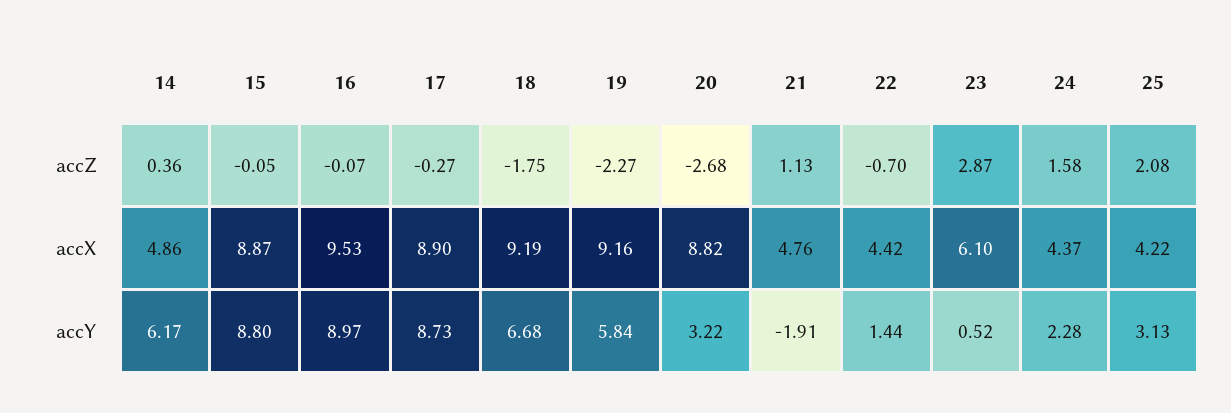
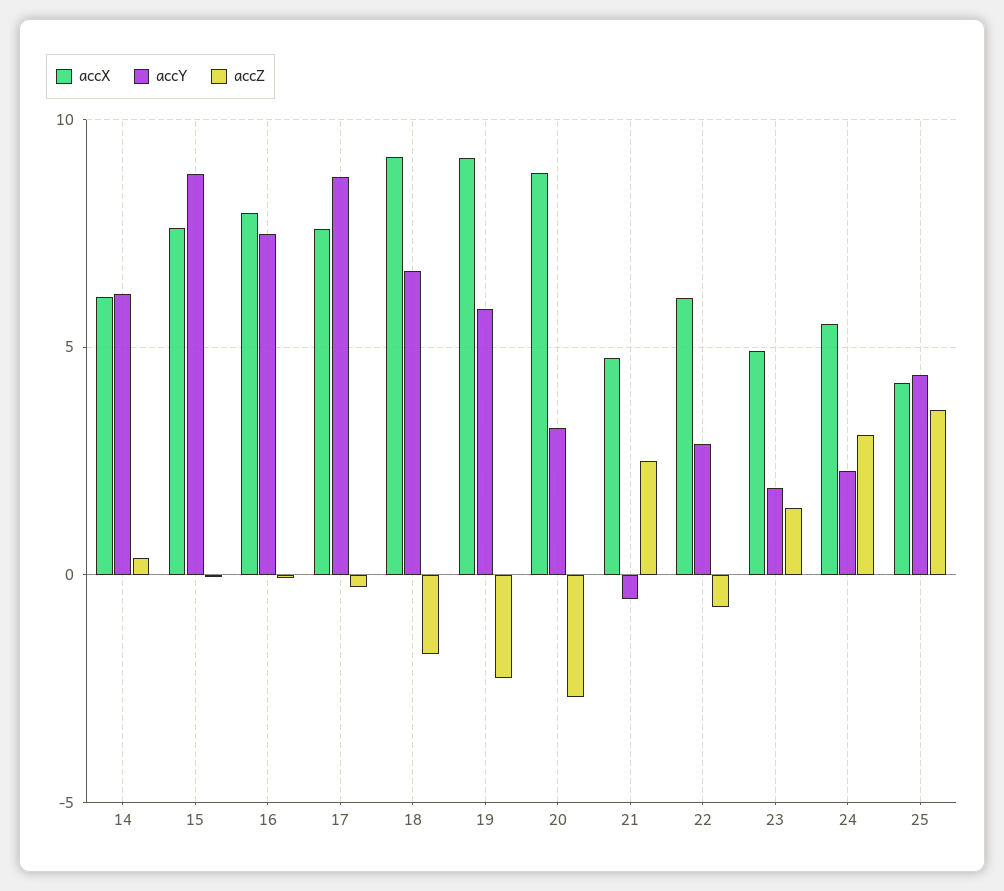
  {
    "accZ": {
      "14": 0.36,
      "15": -0.05,
      "16": -0.07,
      "17": -0.27,
      "18": -1.75,
      "19": -2.27,
      "20": -2.68,
-     "21": 1.13,
+     "21": 2.5,
      "22": -0.7,
-     "23": 2.87,
+     "23": 1.5,
-     "24": 1.58,
+     "24": 3,
-     "25": 2.08
+     "25": 3.5
    },
    "accX": {
-     "14": 4.86,
+     "14": 6,
-     "15": 8.87,
+     "15": 7.5,
-     "16": 9.53,
+     "16": 8,
-     "17": 8.9,
+     "17": 7.5,
      "18": 9.19,
      "19": 9.16,
      "20": 8.82,
      "21": 4.76,
-     "22": 4.42,
+     "22": 6,
-     "23": 6.1,
+     "23": 5,
-     "24": 4.37,
+     "24": 5.5,
      "25": 4.22
    },
    "accY": {
      "14": 6.17,
      "15": 8.8,
-     "16": 8.97,
+     "16": 7.5,
      "17": 8.73,
      "18": 6.68,
      "19": 5.84,
      "20": 3.22,
-     "21": -1.91,
+     "21": -0.5,
-     "22": 1.44,
+     "22": 3,
-     "23": 0.52,
+     "23": 2,
      "24": 2.28,
-     "25": 3.13
+     "25": 4.5
    }
  }

